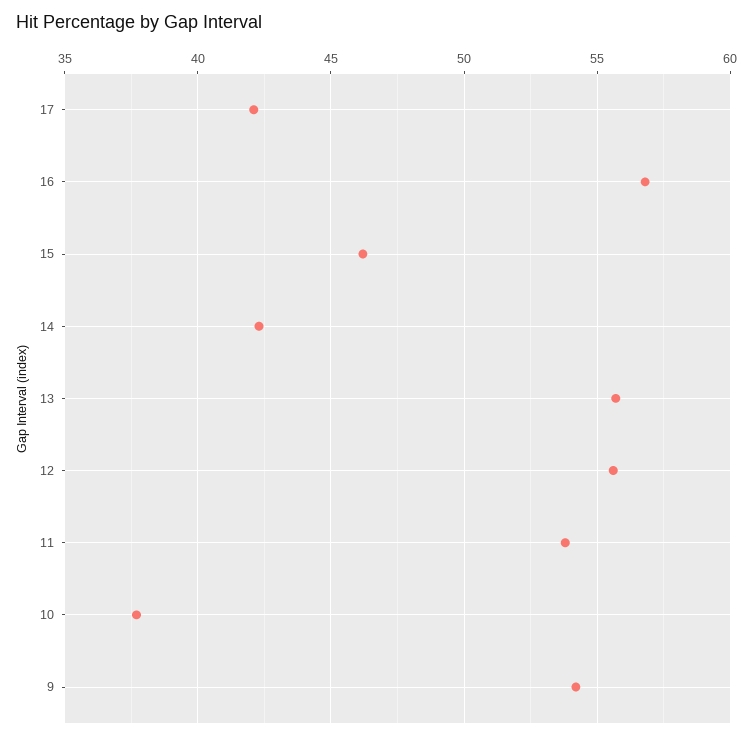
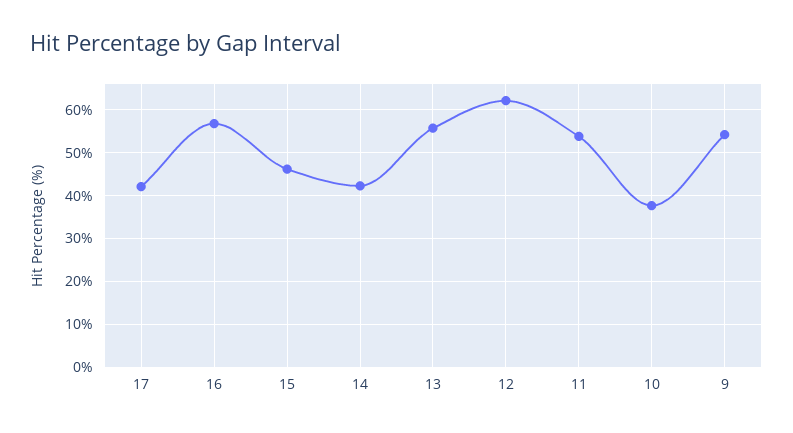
  {
    "17": 42,
    "16": 57,
    "15": 46,
    "14": 42.5,
    "13": 55.5,
-   "12": 55.5,
+   "12": 62,
    "11": 54,
    "10": 37.5,
    "9": 54
  }

